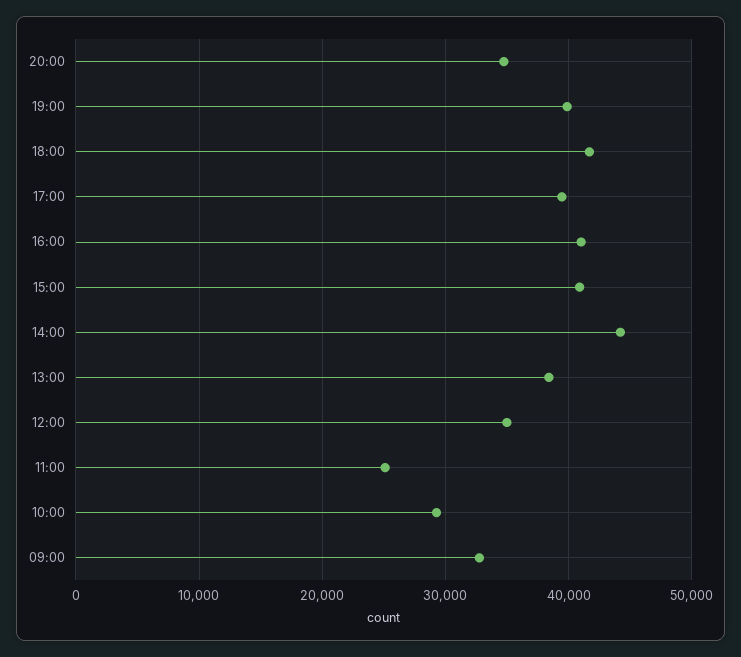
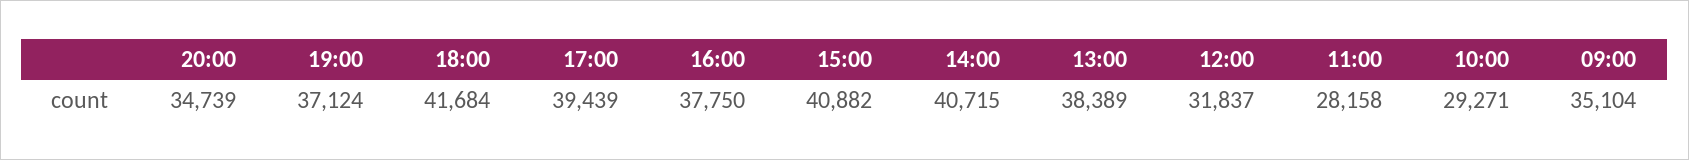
  {
    "20:00": 34739,
-   "19:00": 40000,
+   "19:00": 37124,
    "18:00": 41684,
    "17:00": 39439,
-   "16:00": 41000,
+   "16:00": 37750,
    "15:00": 40882,
-   "14:00": 44000,
+   "14:00": 40715,
    "13:00": 38389,
-   "12:00": 35000,
+   "12:00": 31837,
-   "11:00": 25000,
+   "11:00": 28158,
    "10:00": 29271,
-   "09:00": 33000
+   "09:00": 35104
  }

